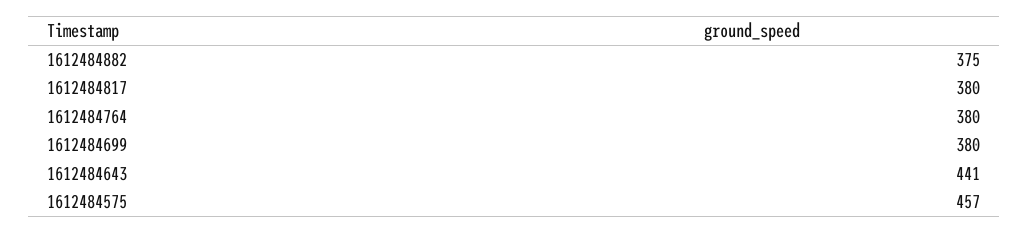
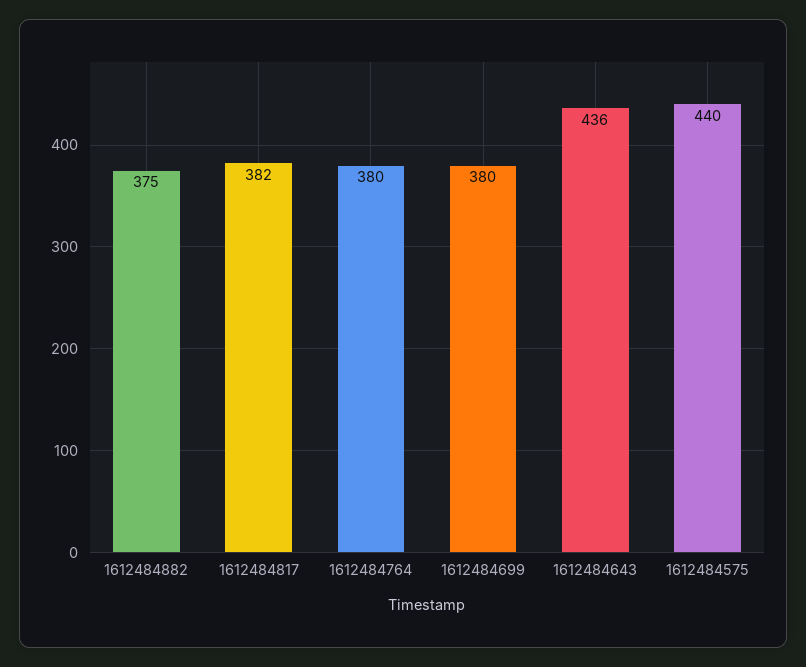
  {
    "1612484882": 375,
-   "1612484817": 380,
+   "1612484817": 382,
    "1612484764": 380,
    "1612484699": 380,
-   "1612484643": 441,
+   "1612484643": 436,
-   "1612484575": 457
+   "1612484575": 440
  }

